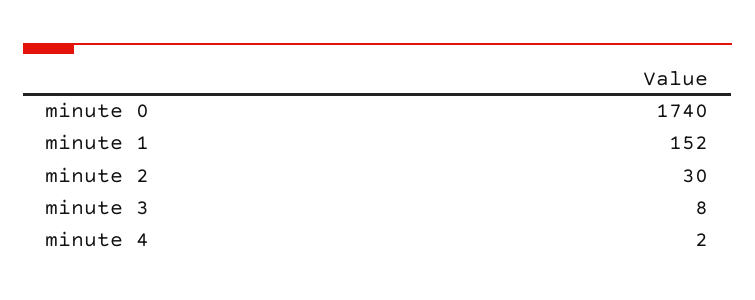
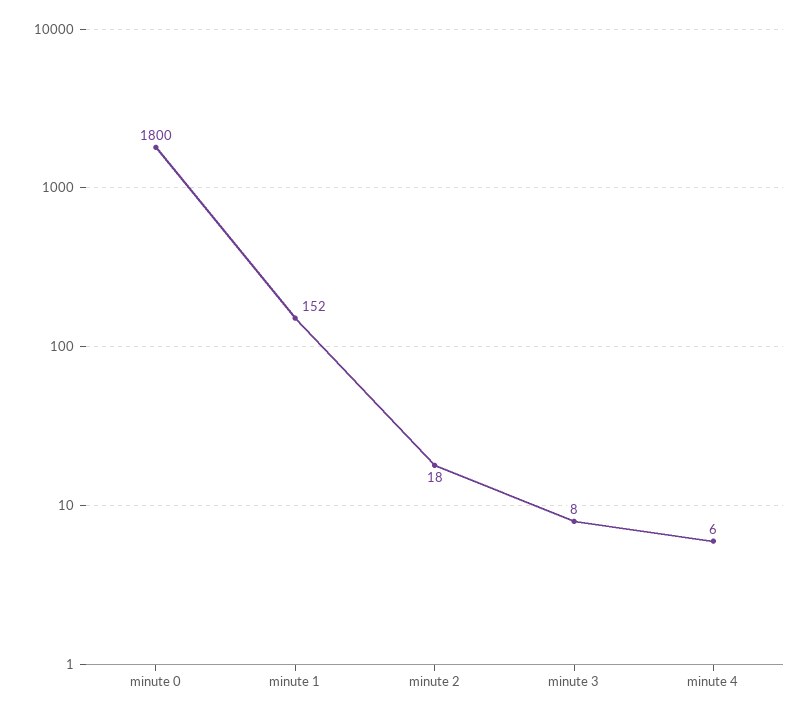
  {
-   "minute 0": 1740,
+   "minute 0": 1800,
    "minute 1": 152,
-   "minute 2": 30,
+   "minute 2": 18,
    "minute 3": 8,
-   "minute 4": 2
+   "minute 4": 6
  }

